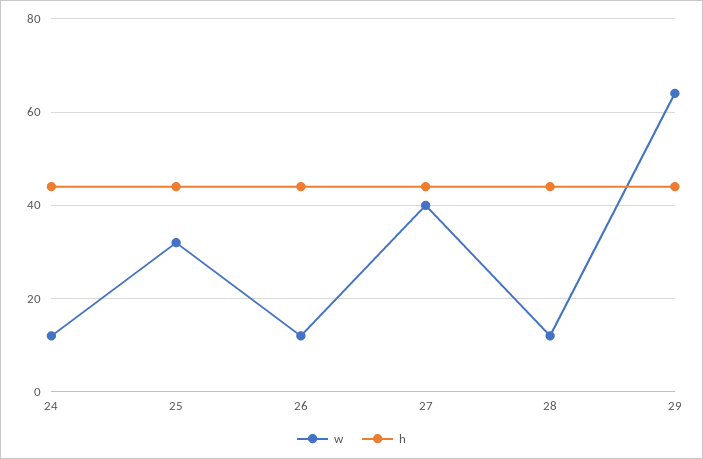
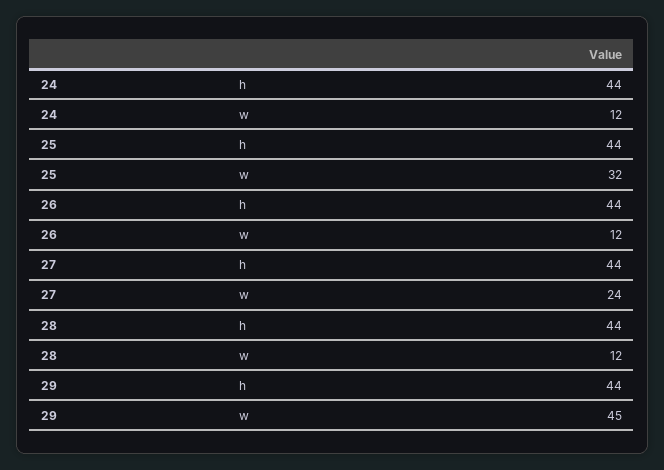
  {
    "w": {
      "24": 12,
      "25": 32,
      "26": 12,
-     "27": 40,
+     "27": 24,
      "28": 12,
-     "29": 65
+     "29": 45
    },
    "h": {
      "24": 44,
      "25": 44,
      "26": 44,
      "27": 44,
      "28": 44,
      "29": 44
    }
  }

